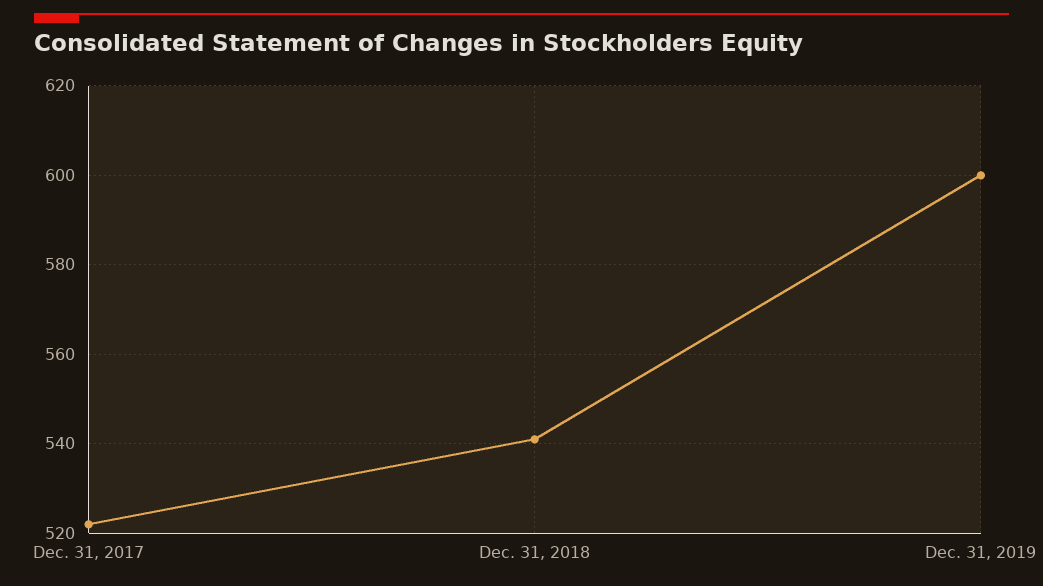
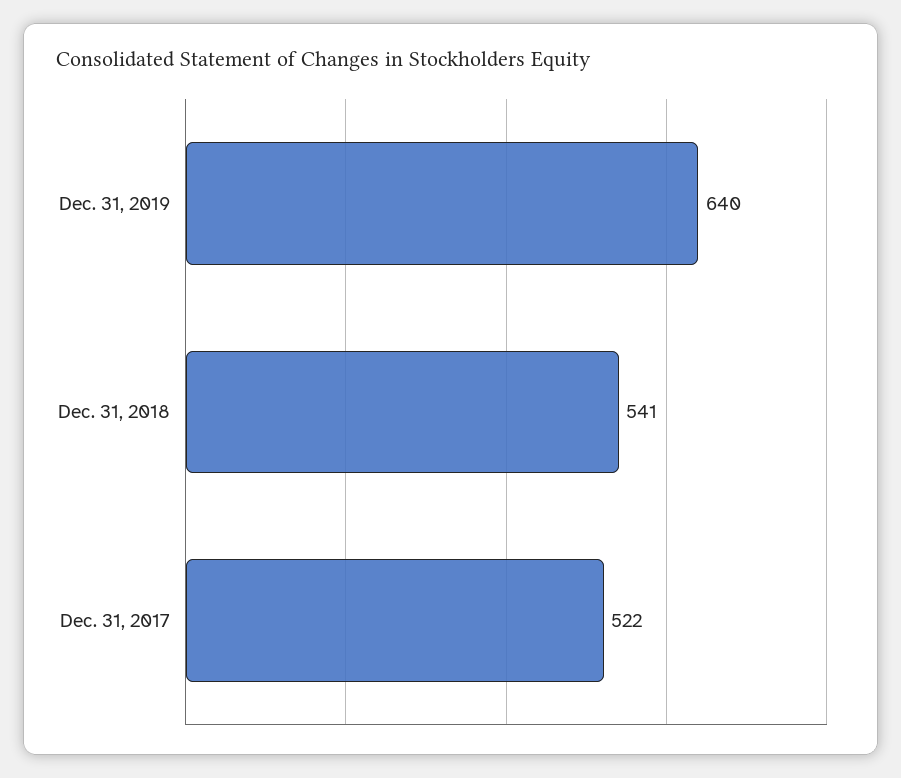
  {
    "Dec. 31, 2017": 522,
    "Dec. 31, 2018": 541,
-   "Dec. 31, 2019": 600
+   "Dec. 31, 2019": 640
  }

